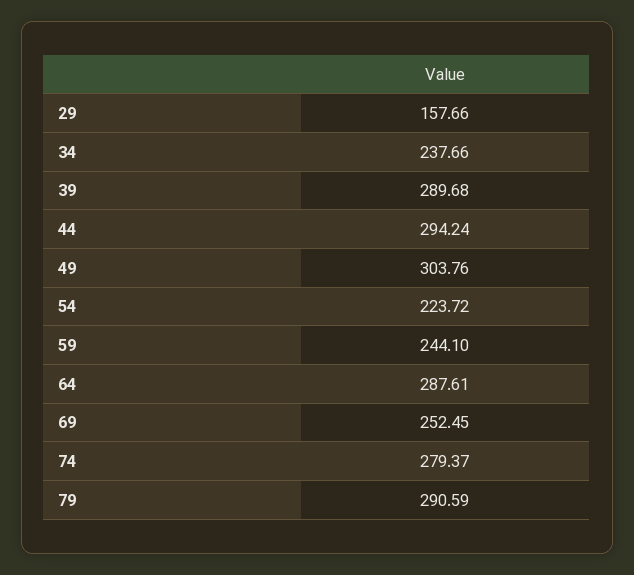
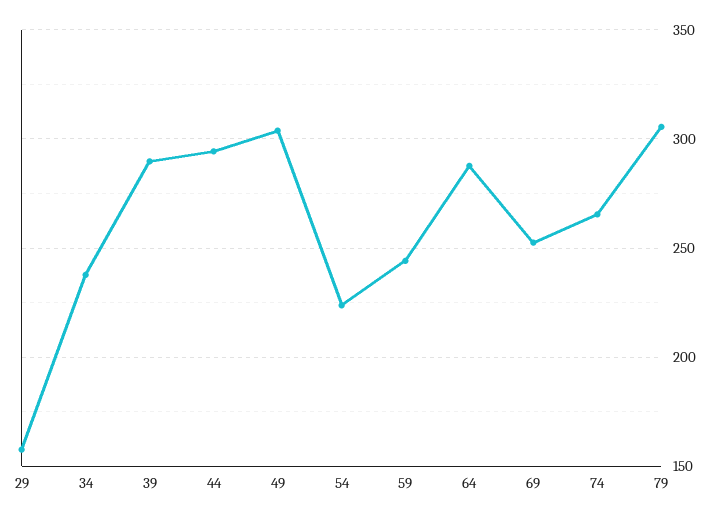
  {
    "29": 157.66,
    "34": 237.66,
    "39": 289.68,
    "44": 294.24,
    "49": 303.76,
    "54": 223.72,
    "59": 244.1,
    "64": 287.61,
    "69": 252.45,
-   "74": 279.37,
+   "74": 265,
-   "79": 290.59
+   "79": 305
  }

